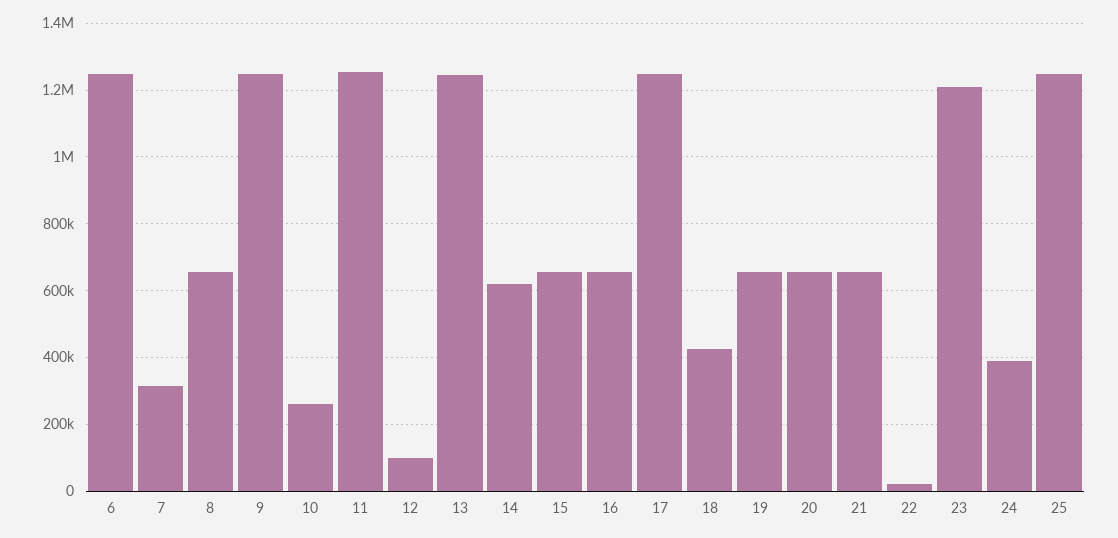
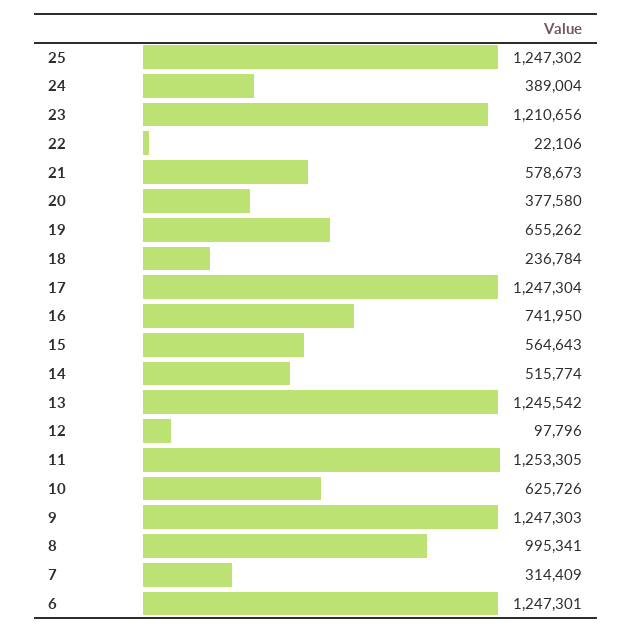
  {
    "6": 1247301,
    "7": 314409,
-   "8": 660000,
+   "8": 995341,
    "9": 1247303,
-   "10": 260000,
+   "10": 625726,
    "11": 1253305,
    "12": 97796,
    "13": 1245542,
-   "14": 620000,
+   "14": 515774,
-   "15": 660000,
+   "15": 564643,
-   "16": 660000,
+   "16": 741950,
    "17": 1247304,
-   "18": 420000,
+   "18": 236784,
    "19": 655262,
-   "20": 660000,
+   "20": 377580,
-   "21": 660000,
+   "21": 578673,
    "22": 22106,
    "23": 1210656,
    "24": 389004,
    "25": 1247302
  }

